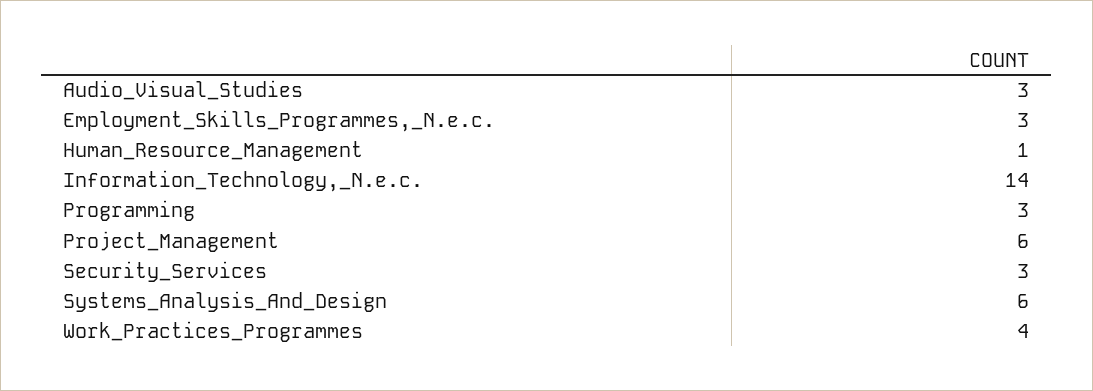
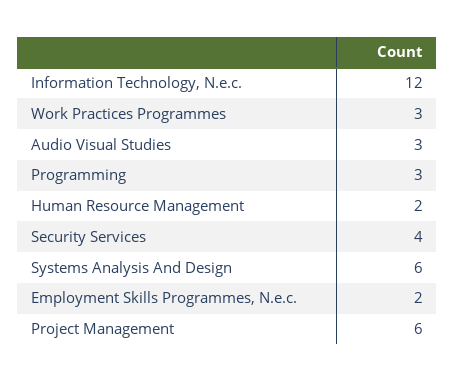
  {
    "Audio_Visual_Studies": 3,
-   "Employment_Skills_Programmes,_N.e.c.": 3,
+   "Employment_Skills_Programmes,_N.e.c.": 2,
-   "Human_Resource_Management": 1,
+   "Human_Resource_Management": 2,
-   "Information_Technology,_N.e.c.": 14,
+   "Information_Technology,_N.e.c.": 12,
    "Programming": 3,
    "Project_Management": 6,
-   "Security_Services": 3,
+   "Security_Services": 4,
    "Systems_Analysis_And_Design": 6,
-   "Work_Practices_Programmes": 4
+   "Work_Practices_Programmes": 3
  }

